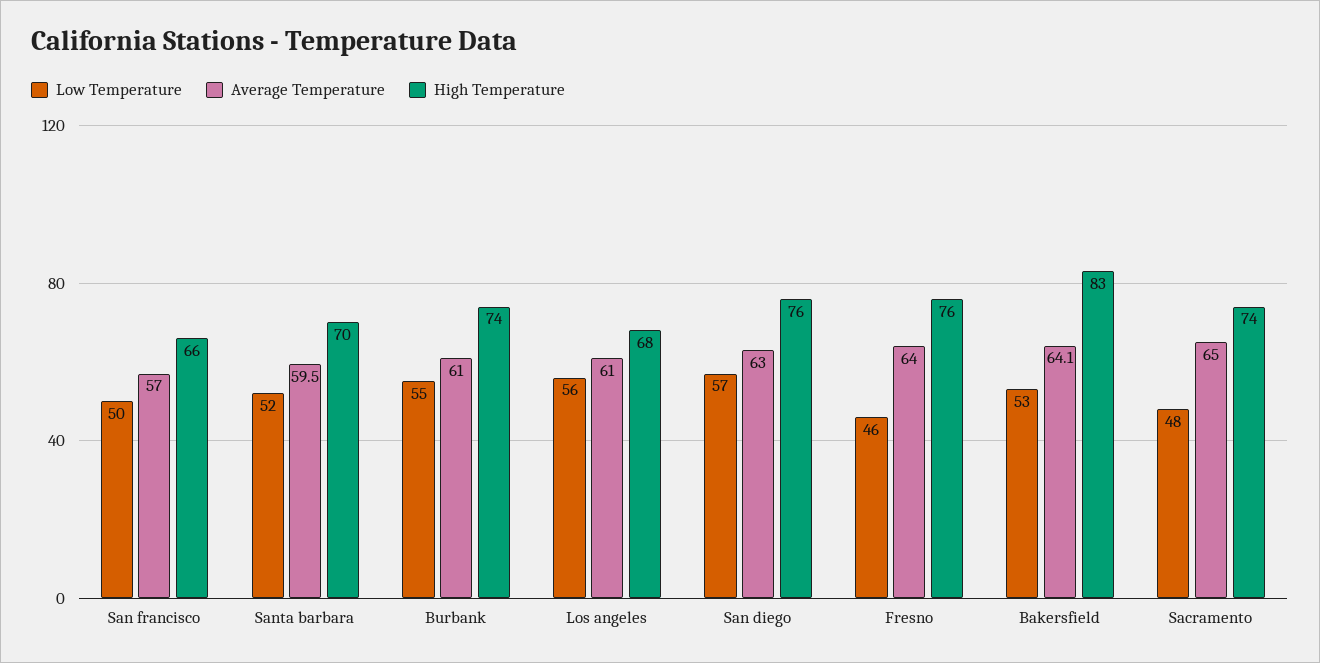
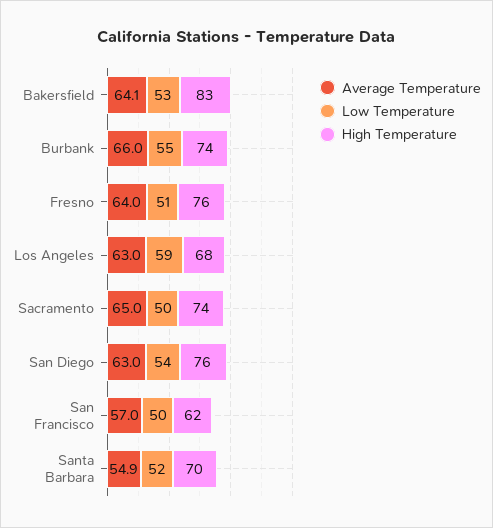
  {
    "Low Temperature": {
      "San francisco": 50,
      "Santa barbara": 52,
      "Burbank": 55,
-     "Los angeles": 56,
+     "Los angeles": 59,
-     "San diego": 57,
+     "San diego": 54,
-     "Fresno": 46,
+     "Fresno": 51,
      "Bakersfield": 53,
-     "Sacramento": 48
+     "Sacramento": 50
    },
    "Average Temperature": {
      "San francisco": 57,
-     "Santa barbara": 59.5,
+     "Santa barbara": 54.9,
-     "Burbank": 61,
+     "Burbank": 66,
-     "Los angeles": 61,
+     "Los angeles": 63,
      "San diego": 63,
      "Fresno": 64,
      "Bakersfield": 64.1,
      "Sacramento": 65
    },
    "High Temperature": {
-     "San francisco": 66,
+     "San francisco": 62,
      "Santa barbara": 70,
      "Burbank": 74,
      "Los angeles": 68,
      "San diego": 76,
      "Fresno": 76,
      "Bakersfield": 83,
      "Sacramento": 74
    }
  }

